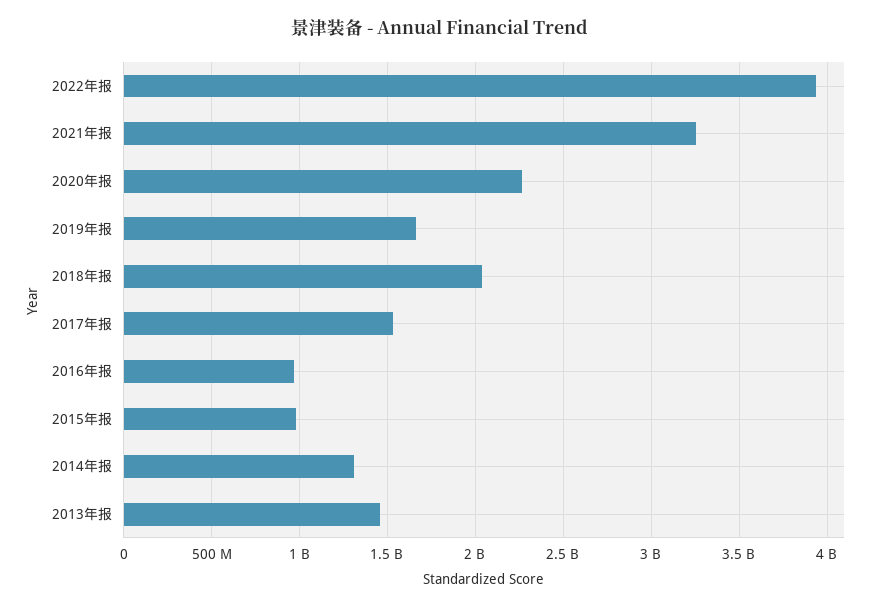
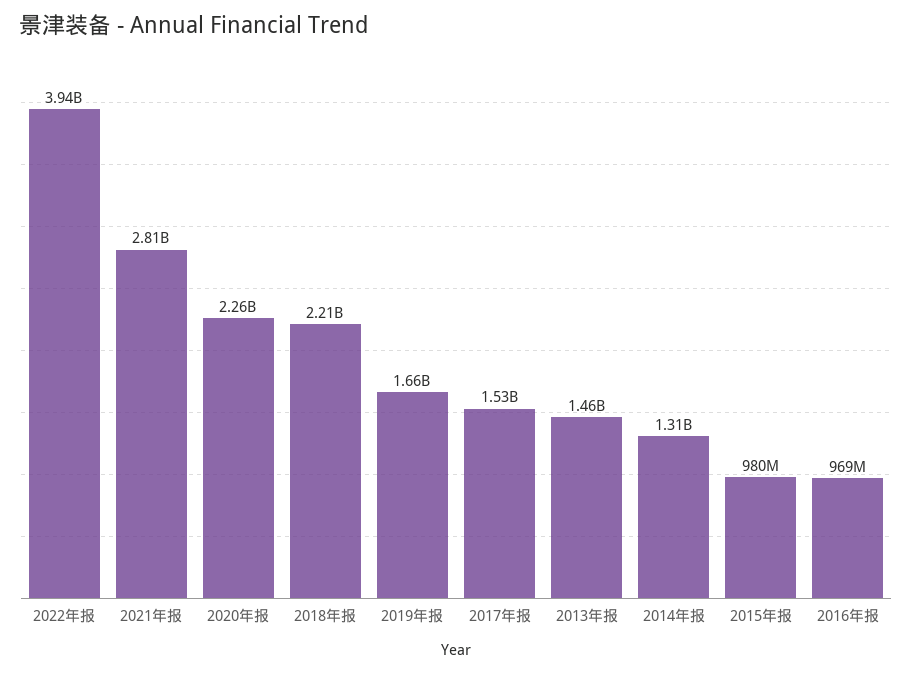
  {
    "2022年报": 3940000000,
-   "2021年报": 3250000000,
+   "2021年报": 2810000000,
    "2020年报": 2260000000,
    "2019年报": 1660000000,
-   "2018年报": 2050000000,
+   "2018年报": 2210000000,
    "2017年报": 1530000000,
    "2016年报": 969000000,
    "2015年报": 980000000,
    "2014年报": 1310000000,
    "2013年报": 1460000000
  }

